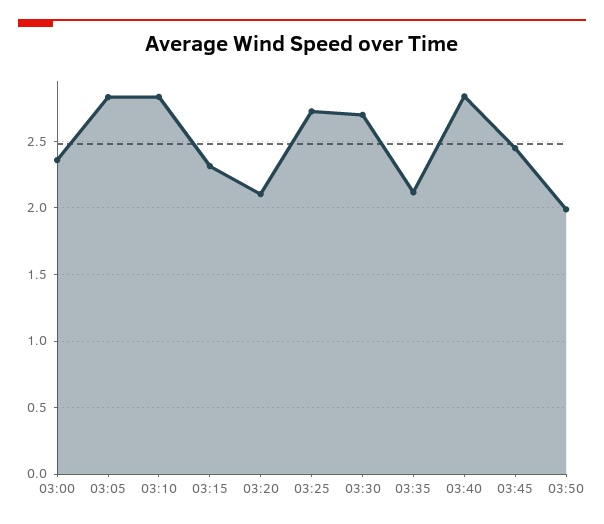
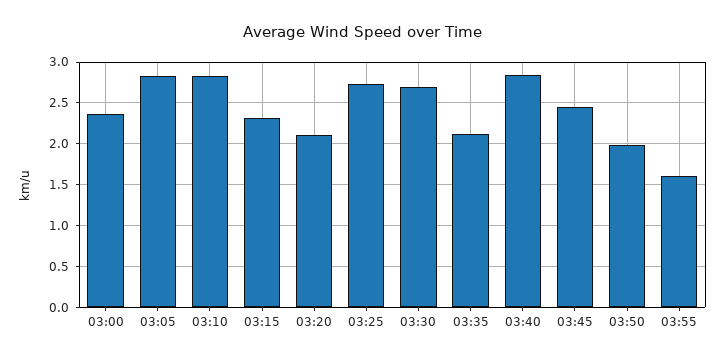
  {
    "03:00": 2.35,
    "03:05": 2.85,
    "03:10": 2.85,
    "03:15": 2.3,
    "03:20": 2.1,
    "03:25": 2.75,
    "03:30": 2.7,
    "03:35": 2.1,
    "03:40": 2.85,
    "03:45": 2.45,
-   "03:50": 2
+   "03:50": 2,
+   "03:55": 1.6
  }

